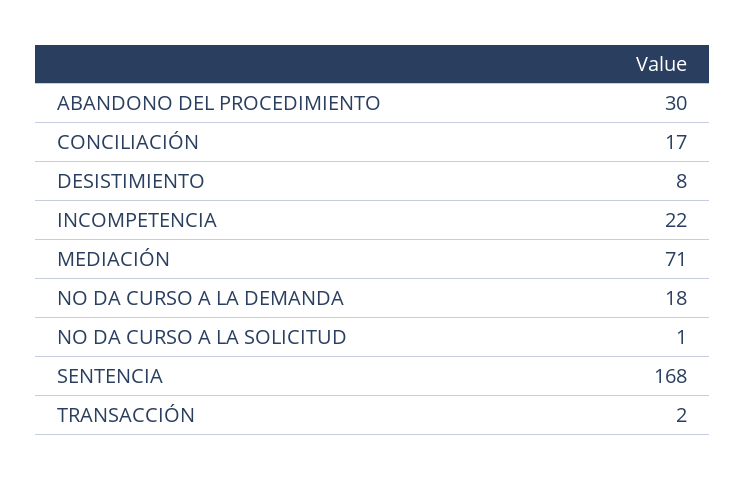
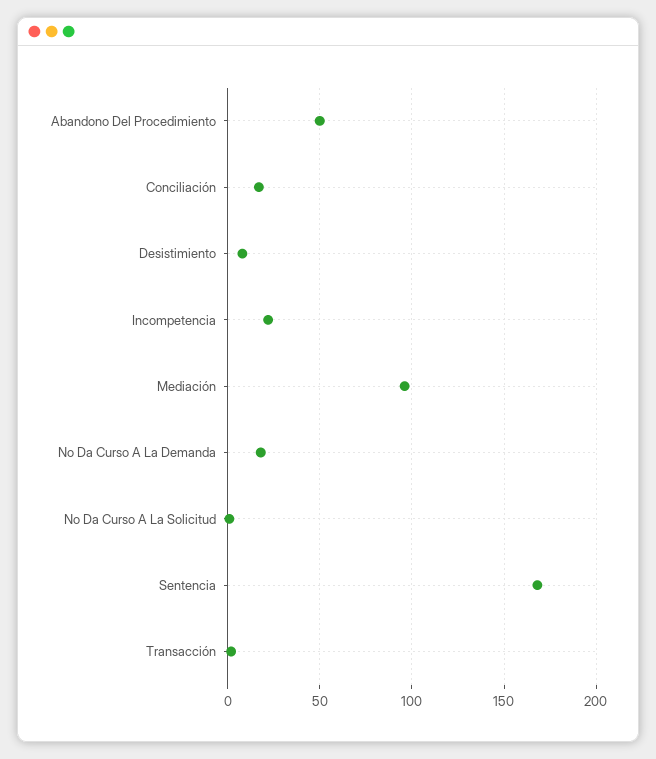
  {
-   "ABANDONO DEL PROCEDIMIENTO": 30,
+   "ABANDONO DEL PROCEDIMIENTO": 50,
    "CONCILIACIÓN": 17,
    "DESISTIMIENTO": 8,
    "INCOMPETENCIA": 22,
-   "MEDIACIÓN": 71,
+   "MEDIACIÓN": 95,
    "NO DA CURSO A LA DEMANDA": 18,
    "NO DA CURSO A LA SOLICITUD": 1,
    "SENTENCIA": 168,
    "TRANSACCIÓN": 2
  }

